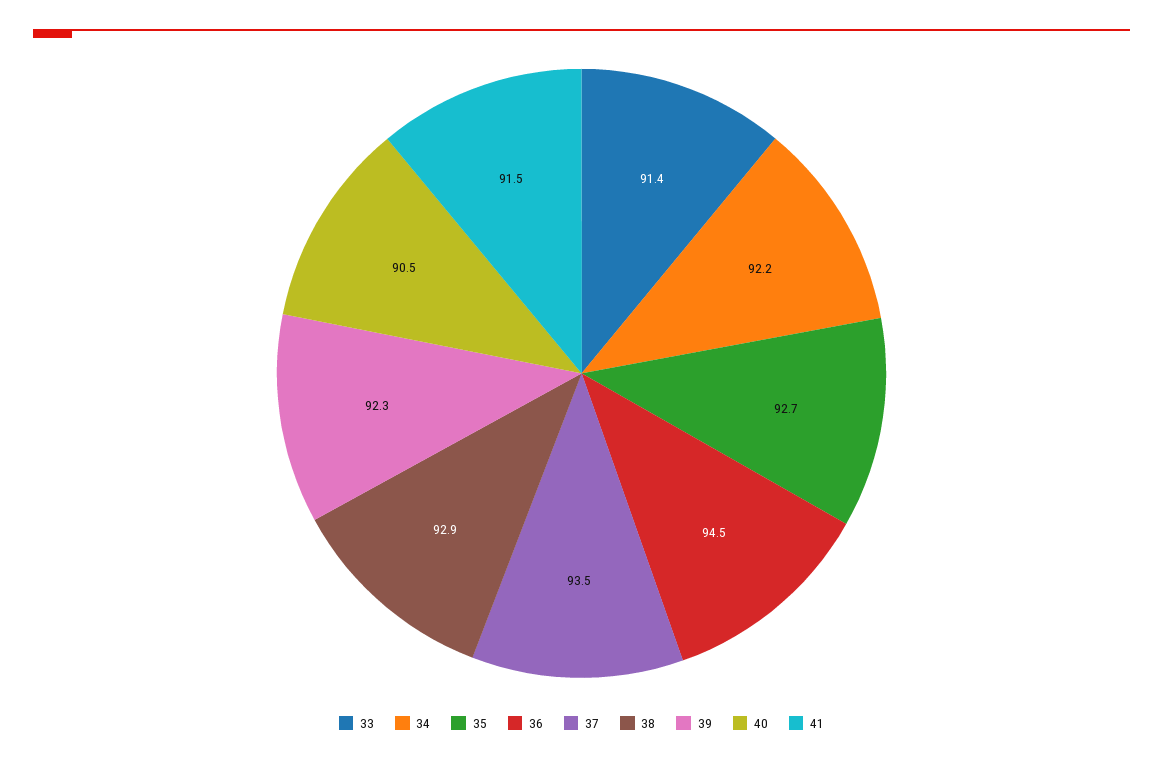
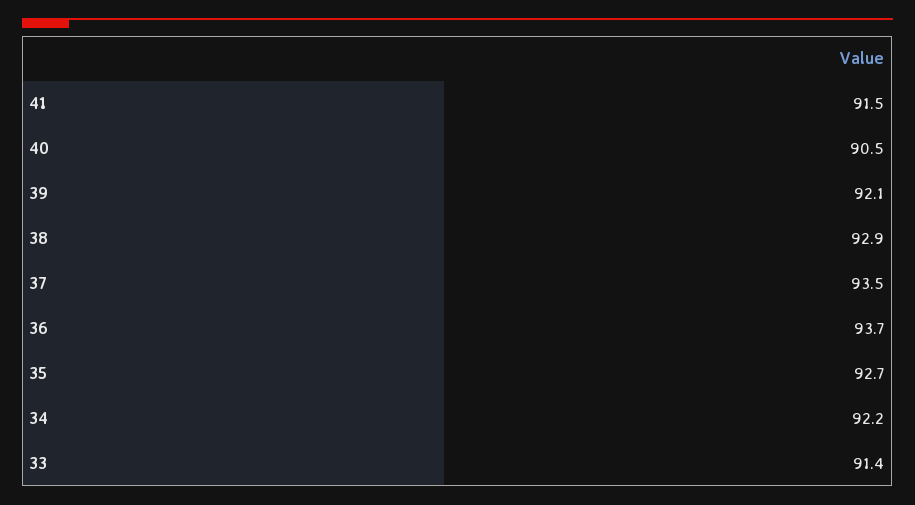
  {
    "33": 91.4,
    "34": 92.2,
    "35": 92.7,
-   "36": 94.5,
+   "36": 93.7,
    "37": 93.5,
    "38": 92.9,
-   "39": 92.3,
+   "39": 92.1,
    "40": 90.5,
    "41": 91.5
  }

